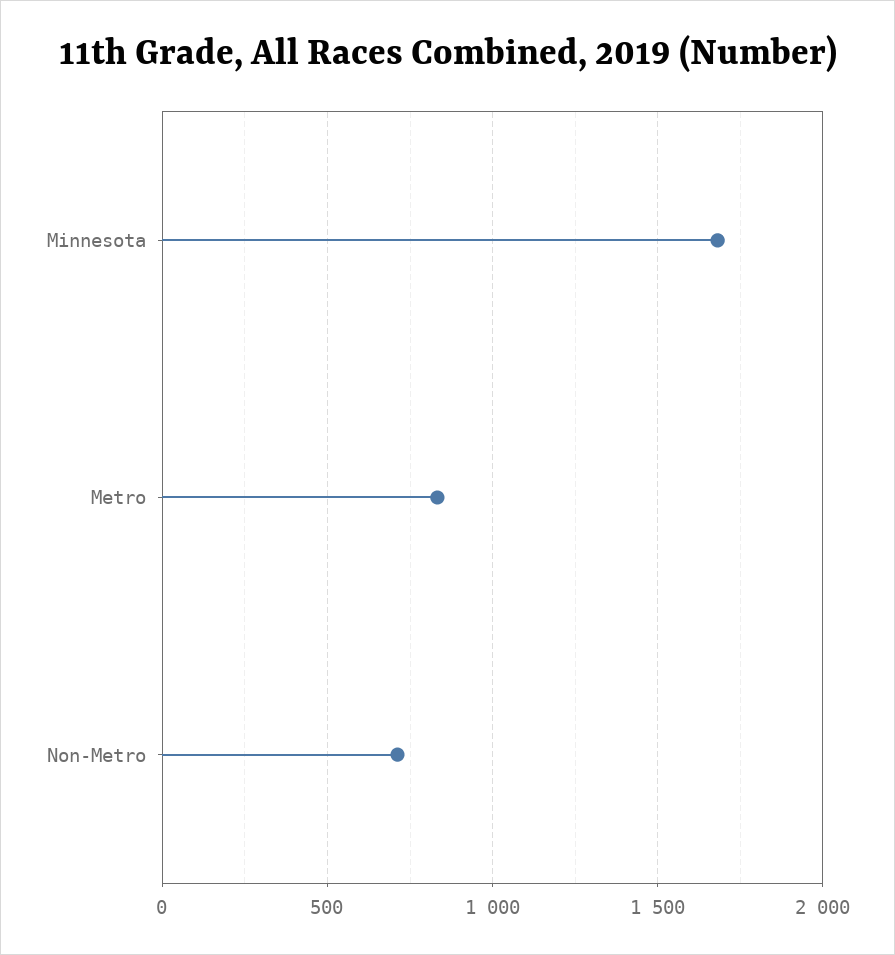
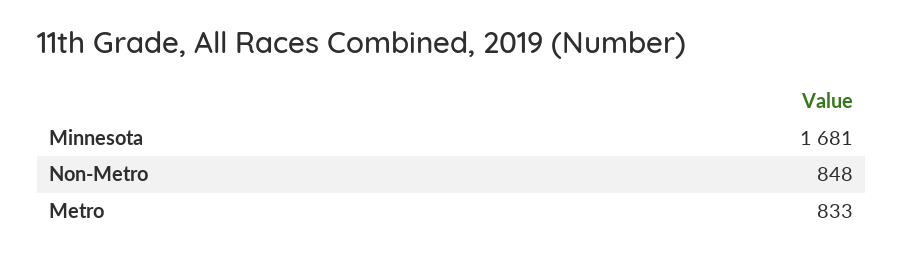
  {
    "Minnesota": 1681,
    "Metro": 833,
-   "Non-Metro": 700
+   "Non-Metro": 848
  }

